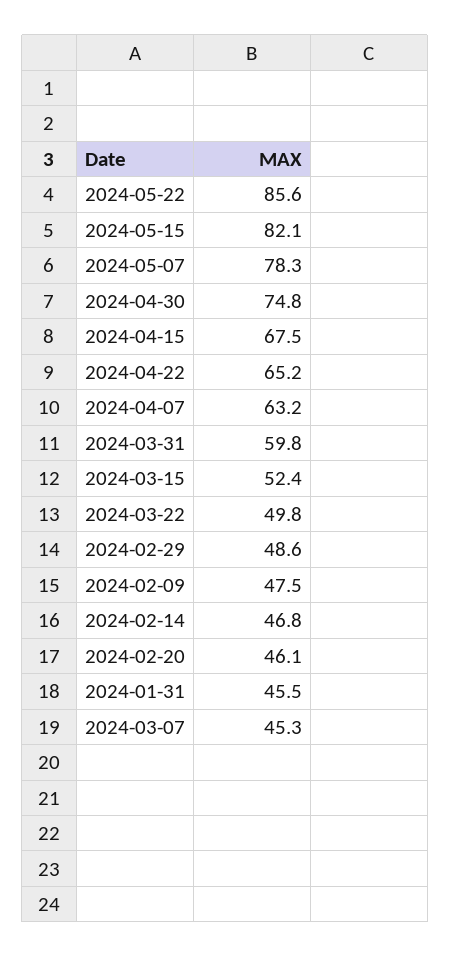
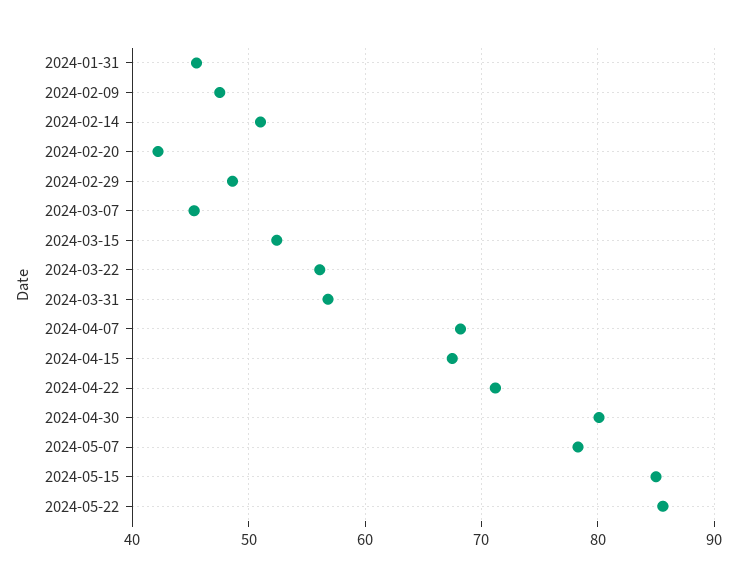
  {
    "2024-05-22": 85.6,
-   "2024-05-15": 82.1,
+   "2024-05-15": 85,
    "2024-05-07": 78.3,
-   "2024-04-30": 74.8,
+   "2024-04-30": 80,
    "2024-04-15": 67.5,
-   "2024-04-22": 65.2,
+   "2024-04-22": 71,
-   "2024-04-07": 63.2,
+   "2024-04-07": 68,
-   "2024-03-31": 59.8,
+   "2024-03-31": 57,
    "2024-03-15": 52.4,
-   "2024-03-22": 49.8,
+   "2024-03-22": 56,
    "2024-02-29": 48.6,
    "2024-02-09": 47.5,
-   "2024-02-14": 46.8,
+   "2024-02-14": 51,
-   "2024-02-20": 46.1,
+   "2024-02-20": 42,
    "2024-01-31": 45.5,
    "2024-03-07": 45.3
  }

